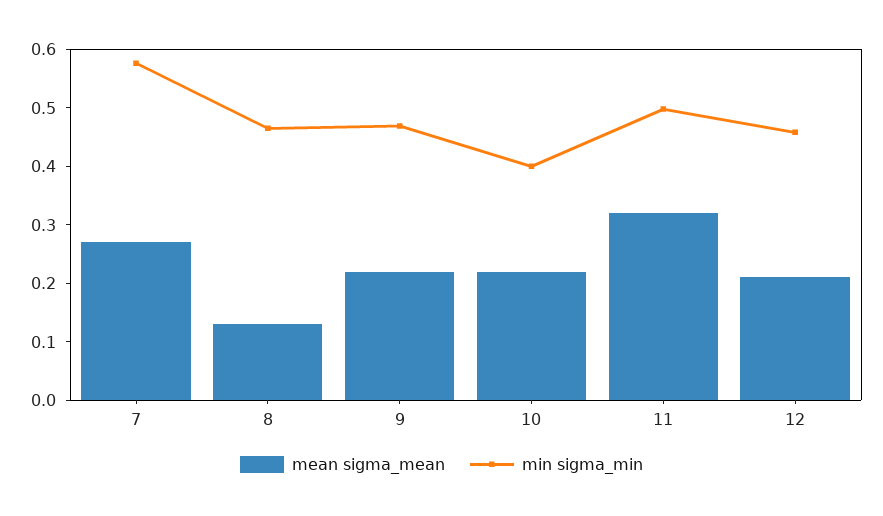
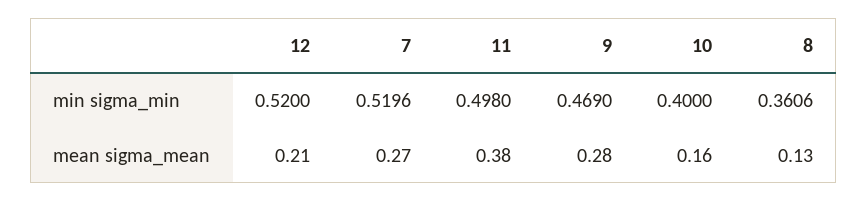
  {
    "mean sigma_mean": {
      "7": 0.27,
      "8": 0.13,
-     "9": 0.22,
+     "9": 0.28,
-     "10": 0.22,
+     "10": 0.16,
-     "11": 0.32,
+     "11": 0.38,
      "12": 0.21
    },
    "min sigma_min": {
-     "7": 0.58,
+     "7": 0.5196,
-     "8": 0.46,
+     "8": 0.3606,
      "9": 0.469,
      "10": 0.4,
      "11": 0.498,
-     "12": 0.46
+     "12": 0.52
    }
  }

